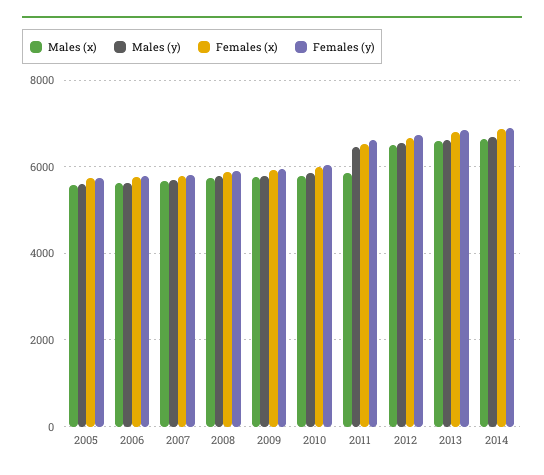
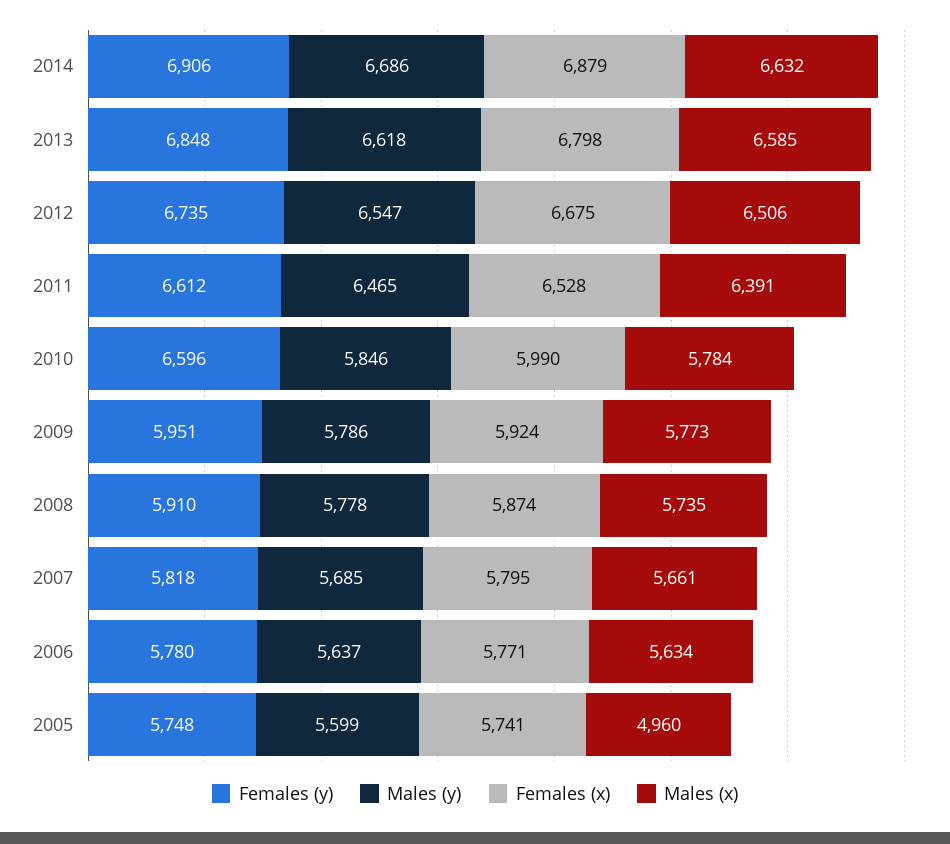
  {
    "Males (x)": {
-     "2005": 5600,
+     "2005": 4960,
      "2006": 5634,
      "2007": 5661,
      "2008": 5735,
      "2009": 5773,
      "2010": 5784,
-     "2011": 5800,
+     "2011": 6391,
      "2012": 6506,
      "2013": 6585,
      "2014": 6632
    },
    "Males (y)": {
      "2005": 5599,
      "2006": 5637,
      "2007": 5685,
      "2008": 5778,
      "2009": 5786,
      "2010": 5846,
      "2011": 6465,
      "2012": 6547,
      "2013": 6618,
      "2014": 6686
    },
    "Females (x)": {
      "2005": 5741,
      "2006": 5771,
      "2007": 5795,
      "2008": 5874,
      "2009": 5924,
      "2010": 5990,
      "2011": 6528,
      "2012": 6675,
      "2013": 6798,
      "2014": 6879
    },
    "Females (y)": {
      "2005": 5748,
      "2006": 5780,
      "2007": 5818,
      "2008": 5910,
      "2009": 5951,
-     "2010": 6000,
+     "2010": 6596,
      "2011": 6612,
      "2012": 6735,
      "2013": 6848,
      "2014": 6906
    }
  }

